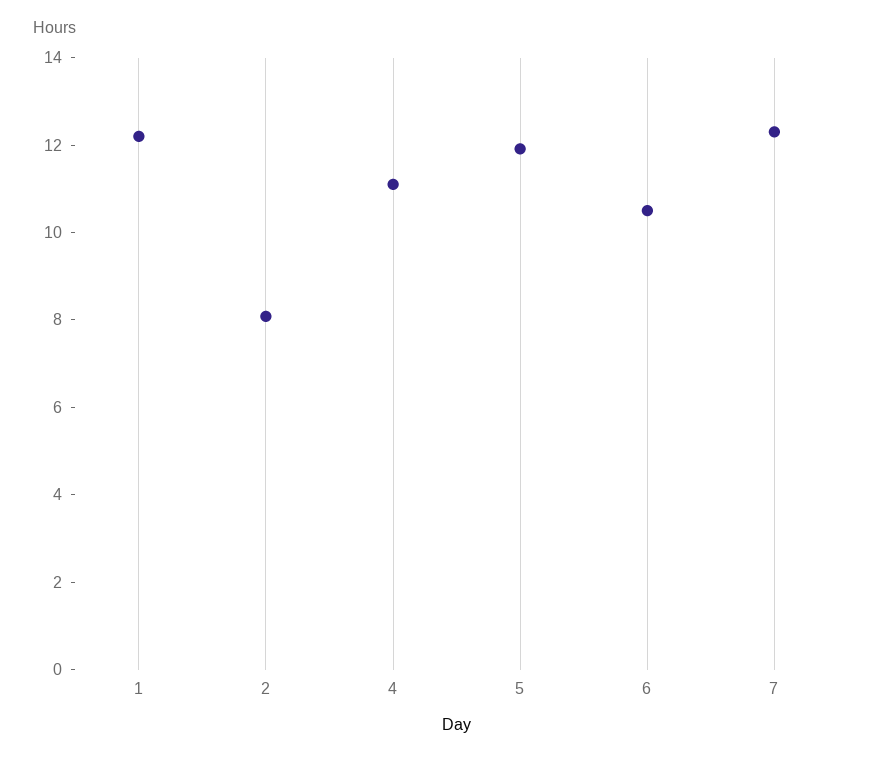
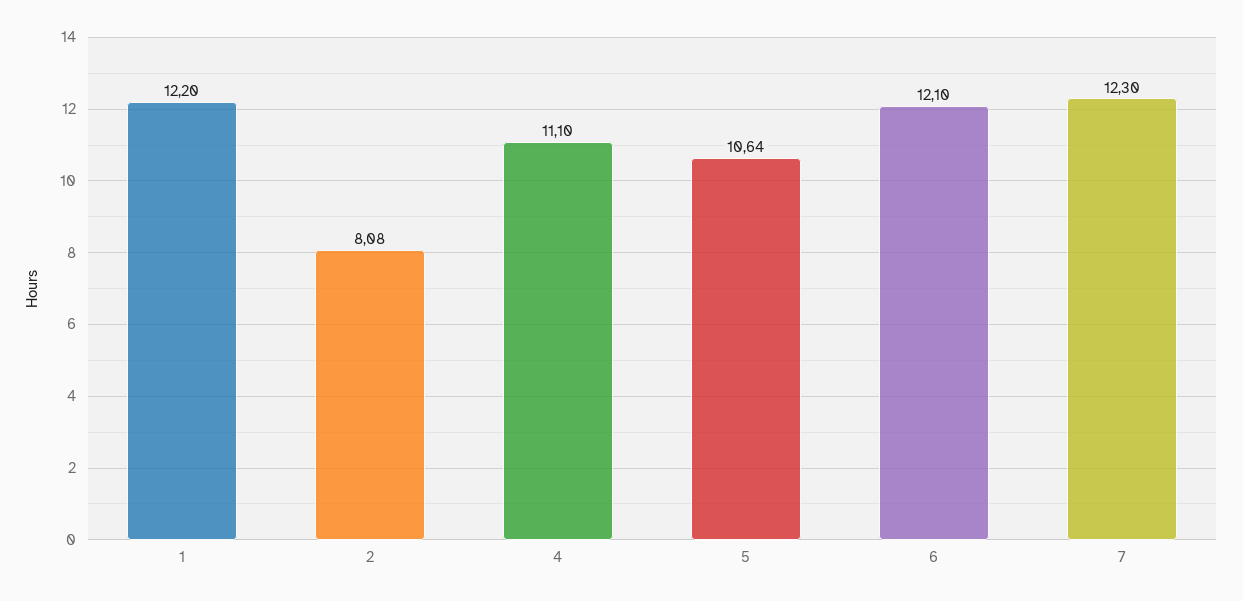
  {
    "1": 12.2,
    "2": 8.08,
    "4": 11.1,
-   "5": 12,
+   "5": 10.64,
-   "6": 10.5,
+   "6": 12.1,
    "7": 12.3
  }

